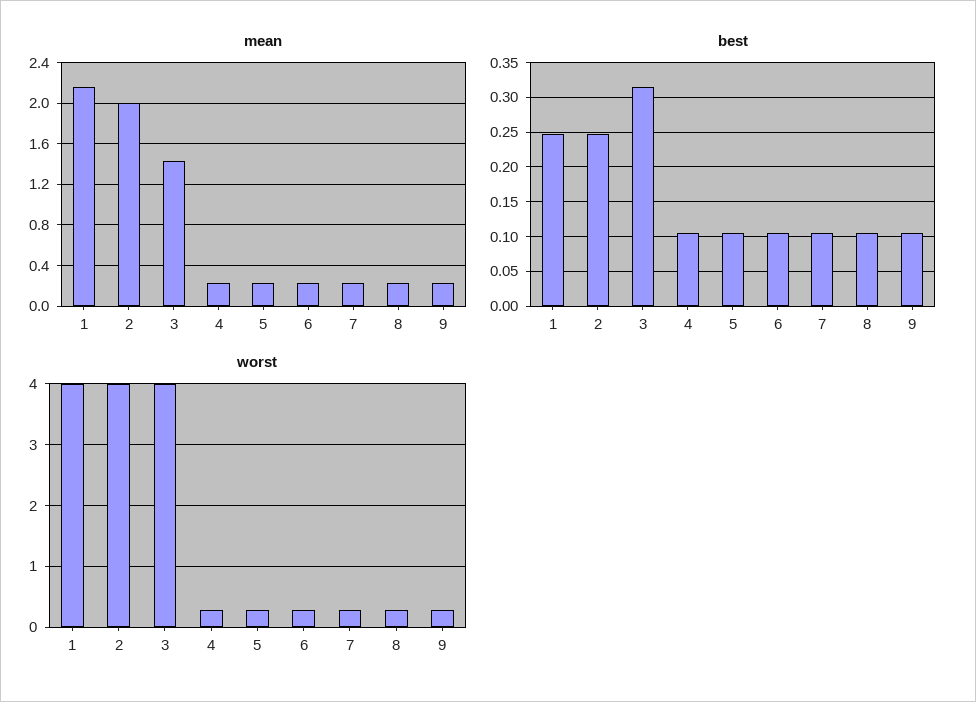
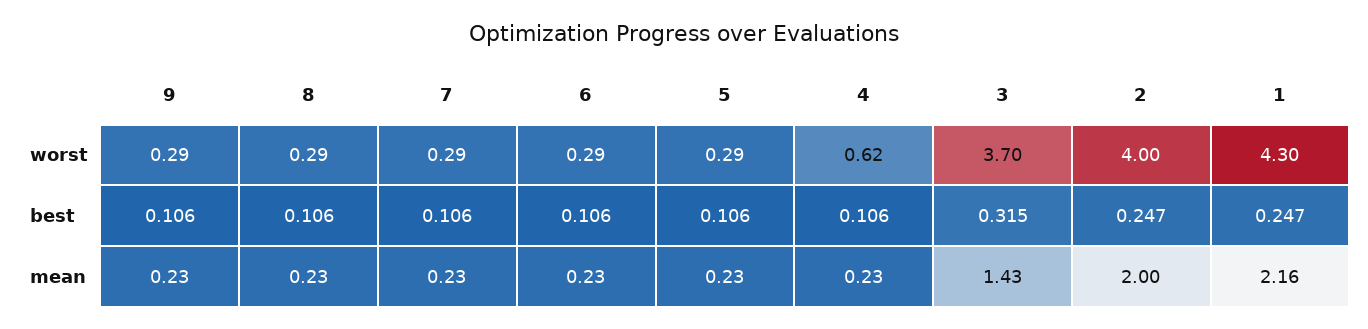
  {
    "mean": {
      "1": 2.16,
      "2": 2,
      "3": 1.43,
      "4": 0.23,
      "5": 0.23,
      "6": 0.23,
      "7": 0.23,
      "8": 0.23,
      "9": 0.23
    },
    "best": {
      "1": 0.247,
      "2": 0.247,
      "3": 0.315,
      "4": 0.106,
      "5": 0.106,
      "6": 0.106,
      "7": 0.106,
      "8": 0.106,
      "9": 0.106
    },
    "worst": {
-     "1": 4,
+     "1": 4.3,
      "2": 4,
-     "3": 4,
+     "3": 3.7,
-     "4": 0.3,
+     "4": 0.62,
      "5": 0.29,
      "6": 0.29,
      "7": 0.29,
      "8": 0.29,
      "9": 0.29
    }
  }

